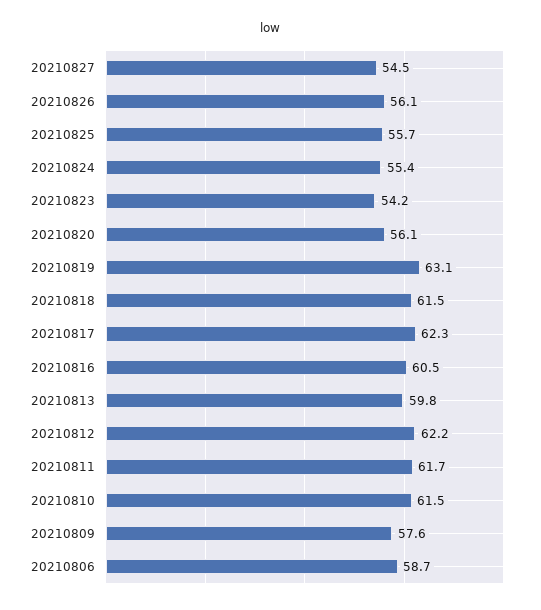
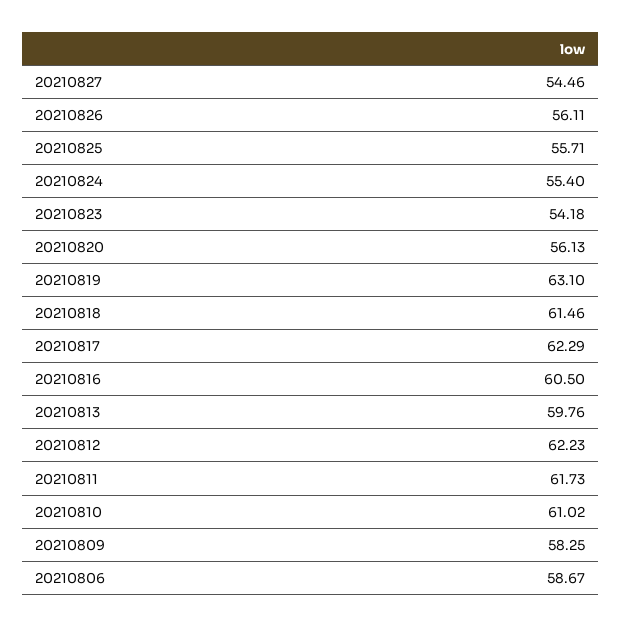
  {
    "20210827": 54.46,
    "20210826": 56.11,
    "20210825": 55.71,
    "20210824": 55.4,
    "20210823": 54.18,
    "20210820": 56.13,
    "20210819": 63.1,
    "20210818": 61.46,
    "20210817": 62.29,
    "20210816": 60.5,
    "20210813": 59.76,
    "20210812": 62.23,
    "20210811": 61.73,
-   "20210810": 61.5,
+   "20210810": 61.02,
-   "20210809": 57.6,
+   "20210809": 58.25,
    "20210806": 58.67
  }

